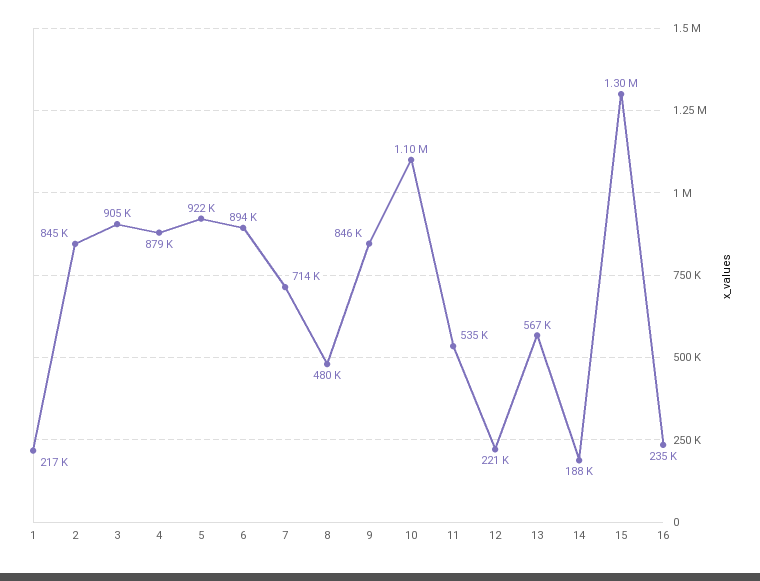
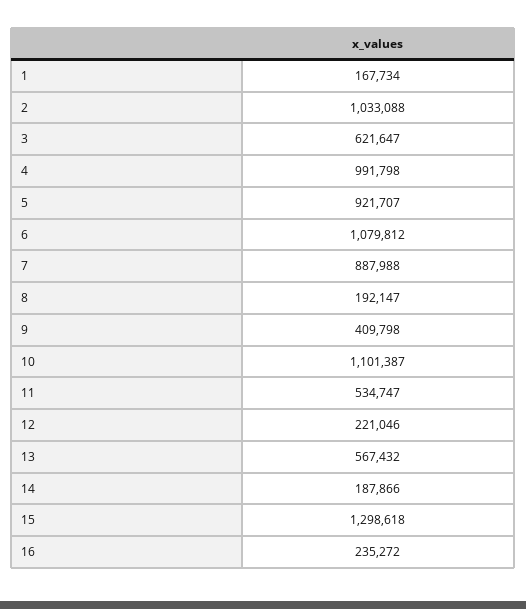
  {
-   "1": 217000,
+   "1": 167734,
-   "2": 845000,
+   "2": 1033088,
-   "3": 905000,
+   "3": 621647,
-   "4": 879000,
+   "4": 991798,
    "5": 921707,
-   "6": 894000,
+   "6": 1079812,
-   "7": 714000,
+   "7": 887988,
-   "8": 480000,
+   "8": 192147,
-   "9": 846000,
+   "9": 409798,
    "10": 1101387,
    "11": 534747,
    "12": 221046,
    "13": 567432,
    "14": 187866,
    "15": 1298618,
    "16": 235272
  }

